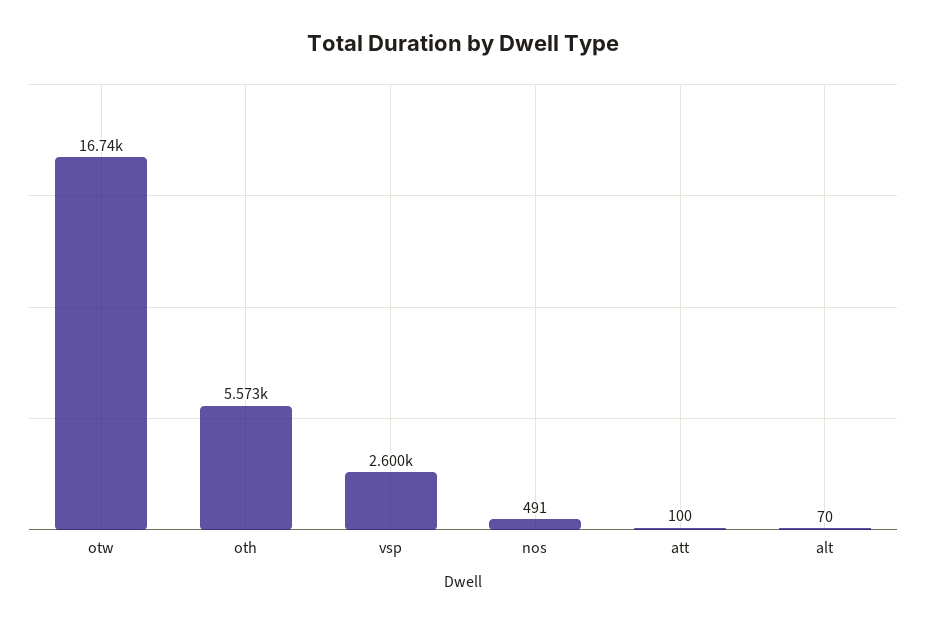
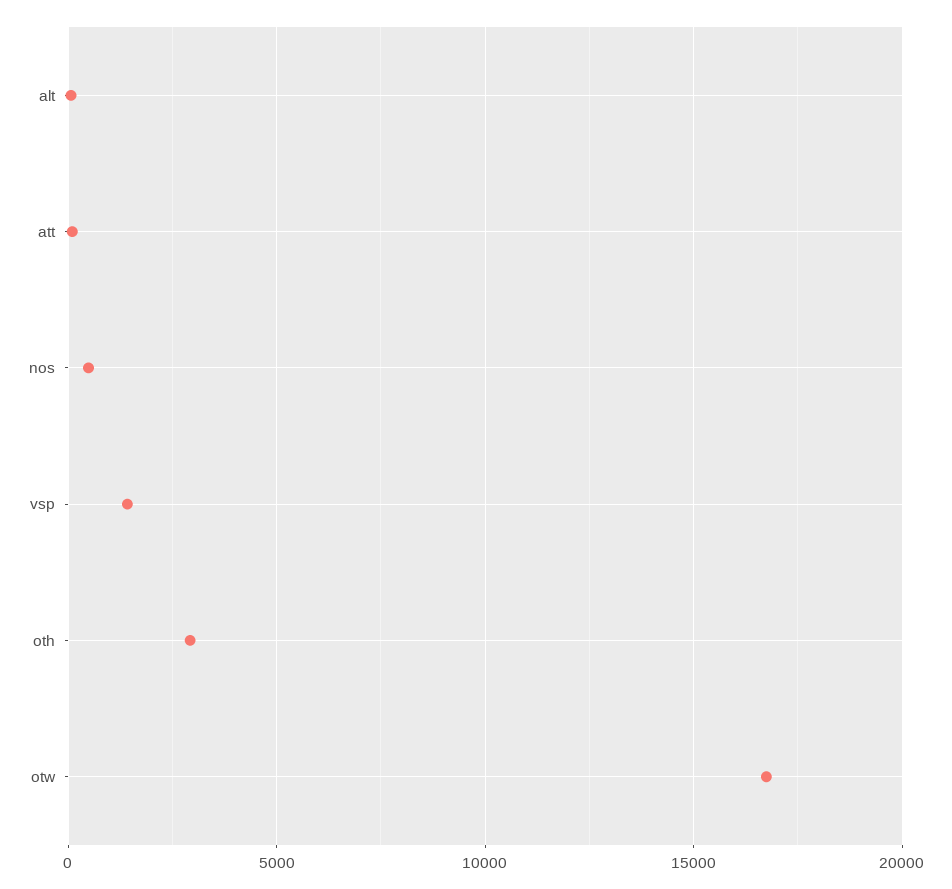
  {
    "otw": 16740,
-   "oth": 5573,
+   "oth": 3000,
-   "vsp": 2600,
+   "vsp": 1500,
    "nos": 491,
    "att": 100,
    "alt": 70
  }

